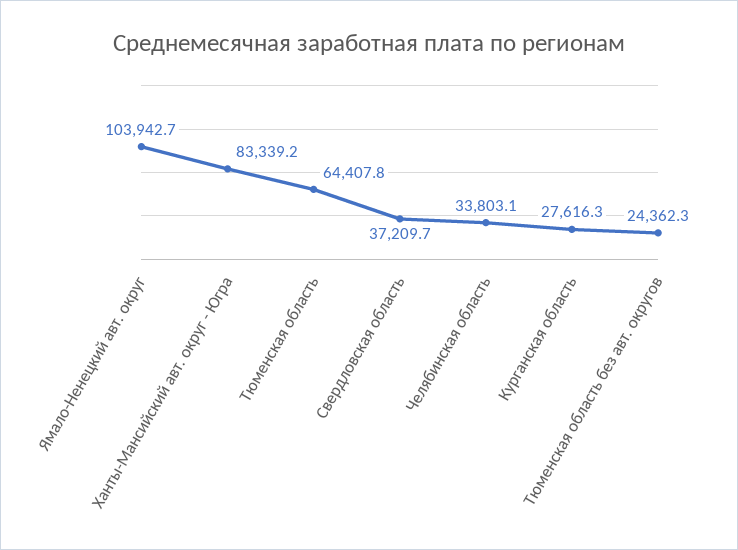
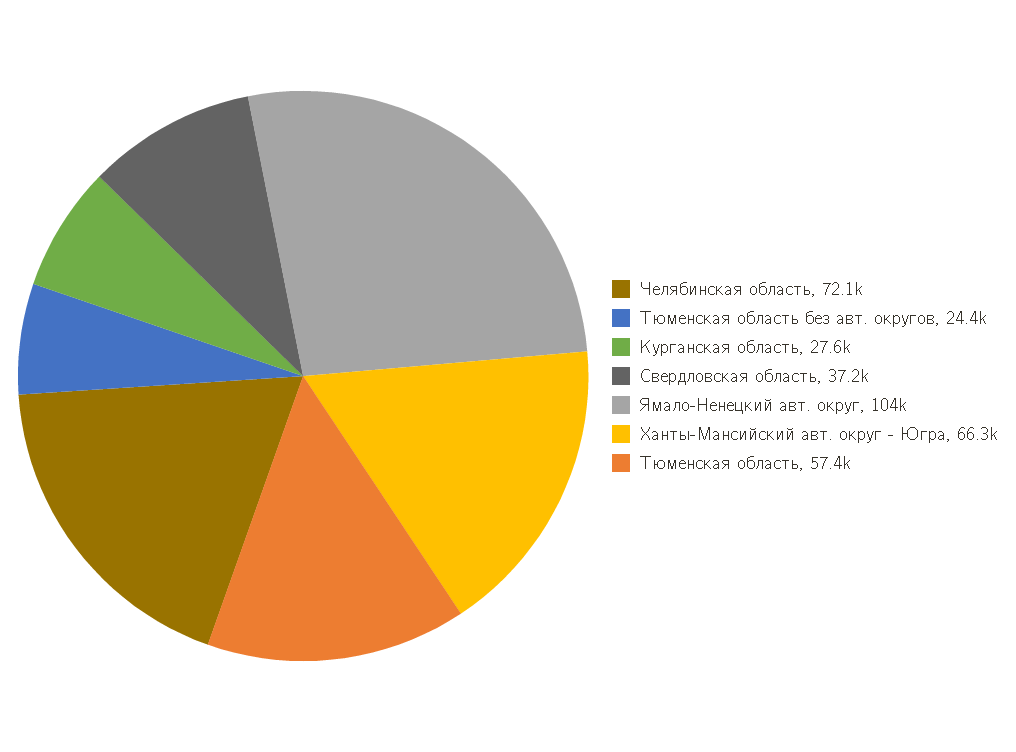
  {
    "Ямало-Ненецкий авт. округ": 103942.7,
-   "Ханты-Мансийский авт. округ - Югра": 83339.2,
+   "Ханты-Мансийский авт. округ - Югра": 66300,
-   "Тюменская область": 64407.8,
+   "Тюменская область": 57400,
    "Свердловская область": 37209.7,
-   "Челябинская область": 33803.1,
+   "Челябинская область": 72100,
    "Курганская область": 27616.3,
    "Тюменская область без авт. округов": 24362.3
  }

